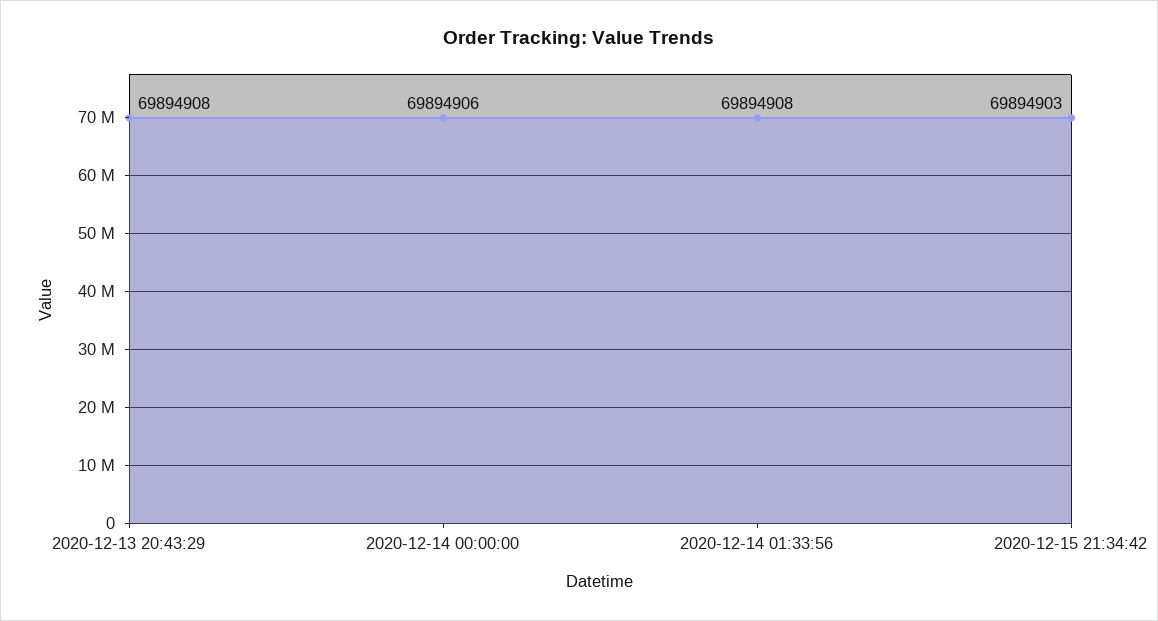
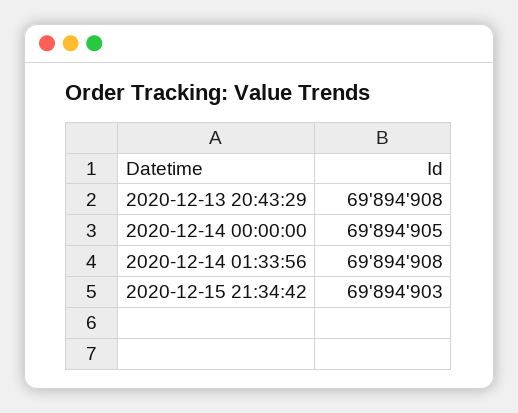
  {
    "2020-12-13 20:43:29": 69894908,
-   "2020-12-14 00:00:00": 69894906,
+   "2020-12-14 00:00:00": 69894905,
    "2020-12-14 01:33:56": 69894908,
    "2020-12-15 21:34:42": 69894903
  }

